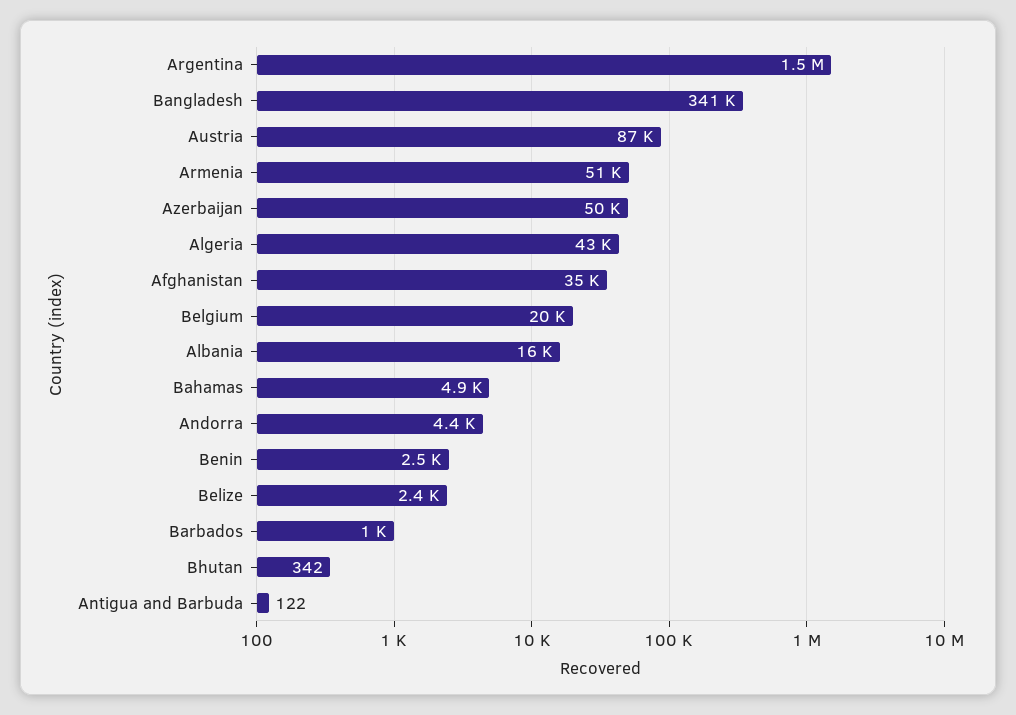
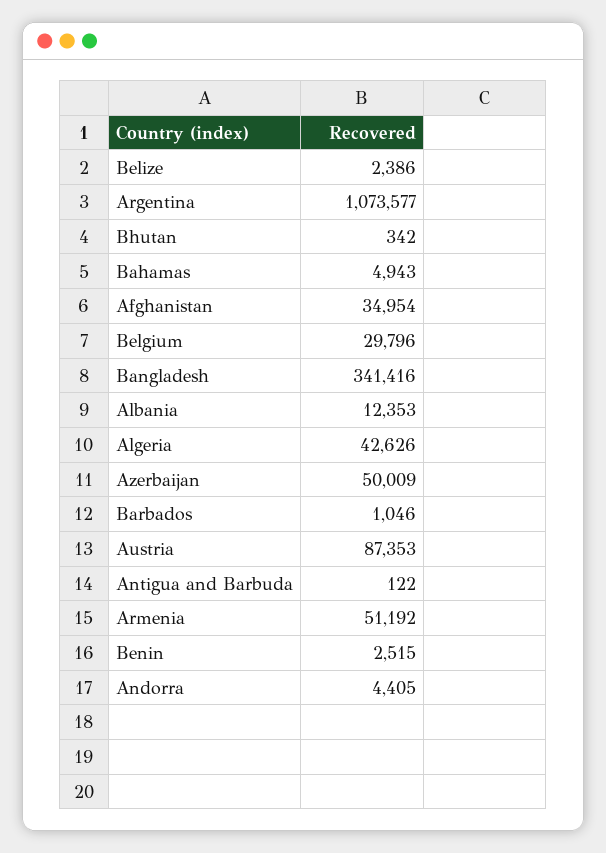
  {
-   "Argentina": 1500000,
+   "Argentina": 1073577,
    "Bangladesh": 341416,
    "Austria": 87353,
    "Armenia": 51192,
    "Azerbaijan": 50009,
    "Algeria": 42626,
    "Afghanistan": 34954,
-   "Belgium": 20000,
+   "Belgium": 29796,
-   "Albania": 16000,
+   "Albania": 12353,
    "Bahamas": 4943,
    "Andorra": 4405,
    "Benin": 2515,
    "Belize": 2386,
    "Barbados": 1046,
    "Bhutan": 342,
    "Antigua and Barbuda": 122
  }

